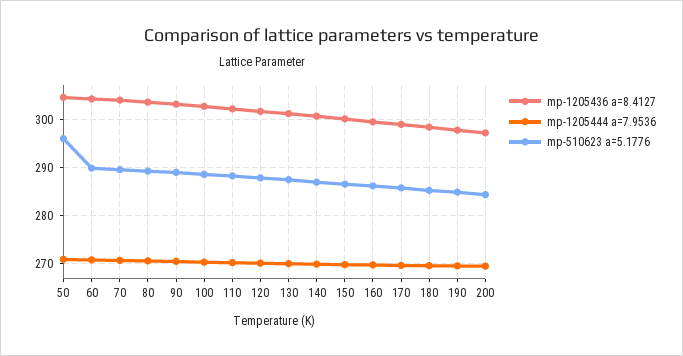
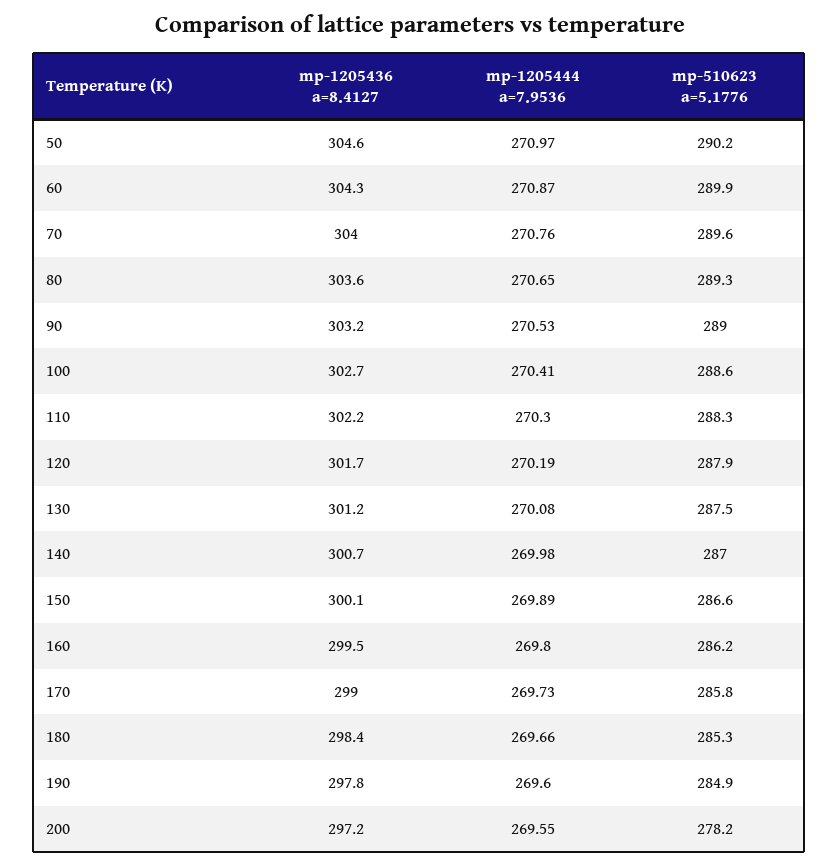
  {
    "mp-1205436 a=8.4127": {
      "50": 304.6,
      "60": 304.3,
      "70": 304,
      "80": 303.6,
      "90": 303.2,
      "100": 302.7,
      "110": 302.2,
      "120": 301.7,
      "130": 301.2,
      "140": 300.7,
      "150": 300.1,
      "160": 299.5,
      "170": 299,
      "180": 298.4,
      "190": 297.8,
      "200": 297.2
    },
    "mp-1205444 a=7.9536": {
      "50": 270.97,
      "60": 270.87,
      "70": 270.76,
      "80": 270.65,
      "90": 270.53,
      "100": 270.41,
      "110": 270.3,
      "120": 270.19,
      "130": 270.08,
      "140": 269.98,
      "150": 269.89,
      "160": 269.8,
      "170": 269.73,
      "180": 269.66,
      "190": 269.6,
      "200": 269.55
    },
    "mp-510623 a=5.1776": {
-     "50": 296,
+     "50": 290.2,
      "60": 289.9,
      "70": 289.6,
      "80": 289.3,
      "90": 289,
      "100": 288.6,
      "110": 288.3,
      "120": 287.9,
      "130": 287.5,
      "140": 287,
      "150": 286.6,
      "160": 286.2,
      "170": 285.8,
      "180": 285.3,
      "190": 284.9,
-     "200": 284
+     "200": 278.2
    }
  }

